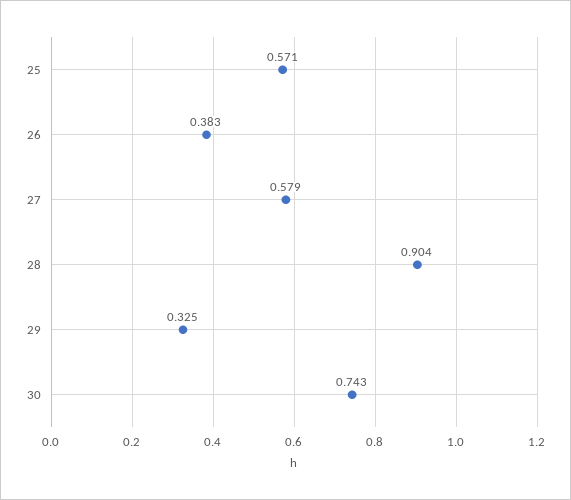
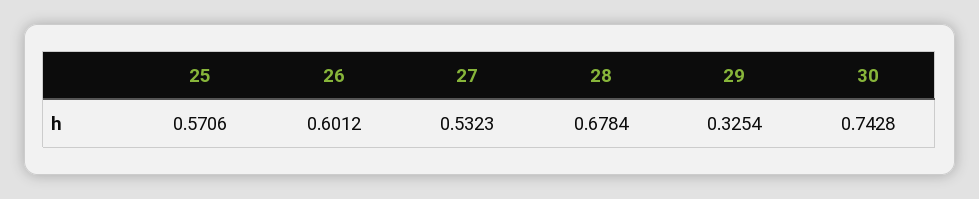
  {
    "25": 0.5706,
-   "26": 0.383,
+   "26": 0.6012,
-   "27": 0.579,
+   "27": 0.5323,
-   "28": 0.904,
+   "28": 0.6784,
    "29": 0.3254,
    "30": 0.7428
  }

